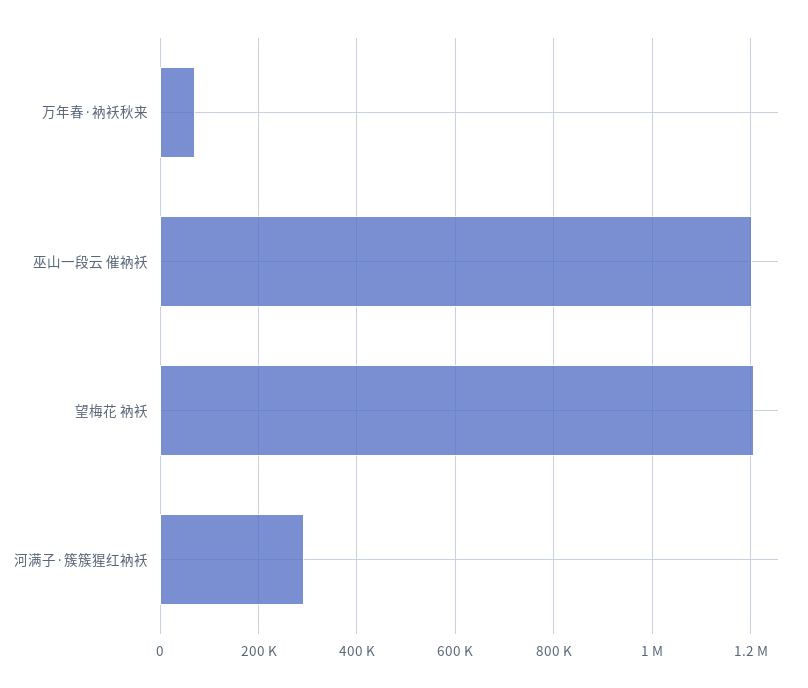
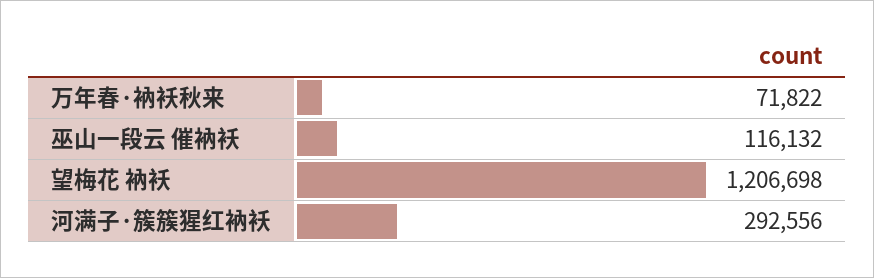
  {
    "万年春·衲袄秋来": 71822,
-   "巫山一段云 催衲袄": 1200000,
+   "巫山一段云 催衲袄": 116132,
    "望梅花 衲袄": 1206698,
    "河满子·簇簇猩红衲袄": 292556
  }

